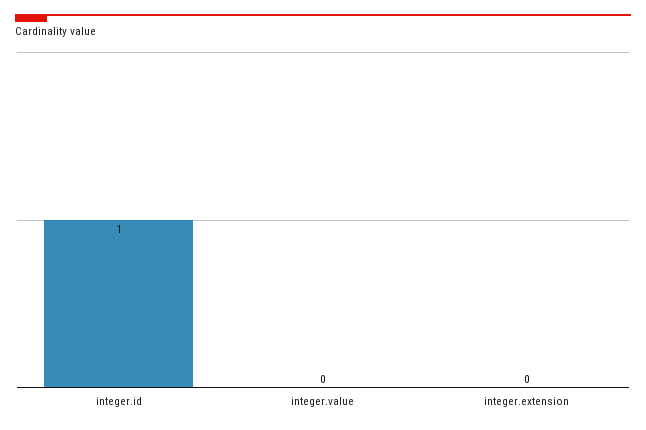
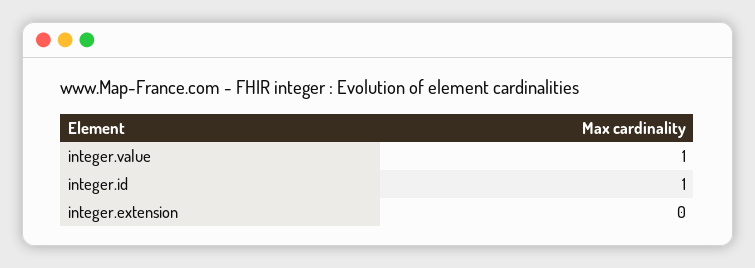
  {
    "integer.id": 1,
-   "integer.value": 0,
+   "integer.value": 1,
    "integer.extension": 0
  }

